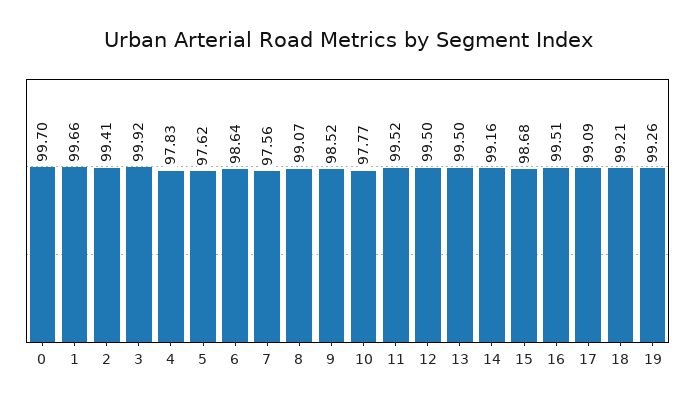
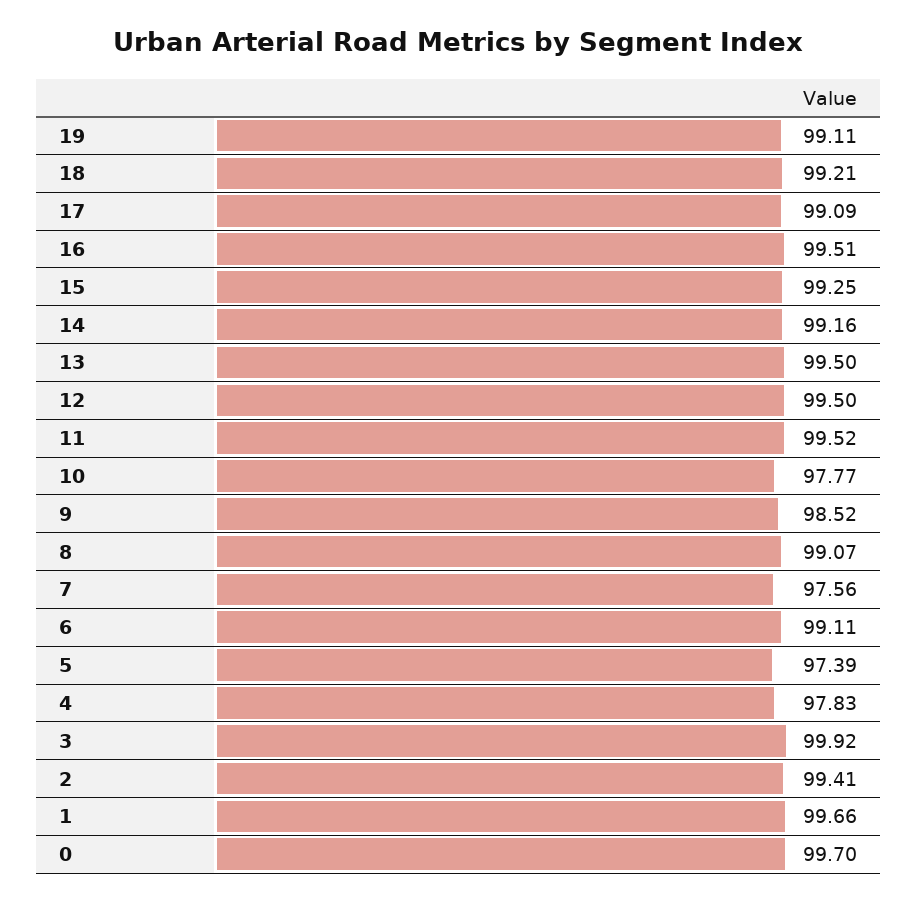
  {
    "0": 99.7,
    "1": 99.66,
    "2": 99.41,
    "3": 99.92,
    "4": 97.83,
-   "5": 97.62,
+   "5": 97.39,
-   "6": 98.64,
+   "6": 99.11,
    "7": 97.56,
    "8": 99.07,
    "9": 98.52,
    "10": 97.77,
    "11": 99.52,
    "12": 99.5,
    "13": 99.5,
    "14": 99.16,
-   "15": 98.68,
+   "15": 99.25,
    "16": 99.51,
    "17": 99.09,
    "18": 99.21,
-   "19": 99.26
+   "19": 99.11
  }

